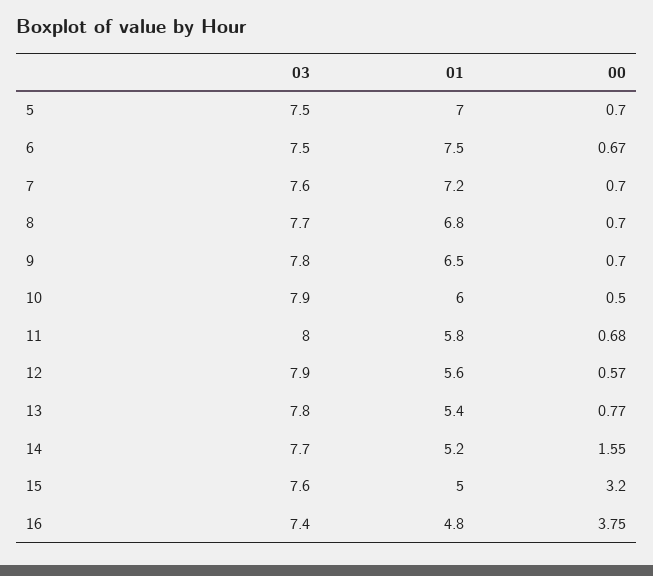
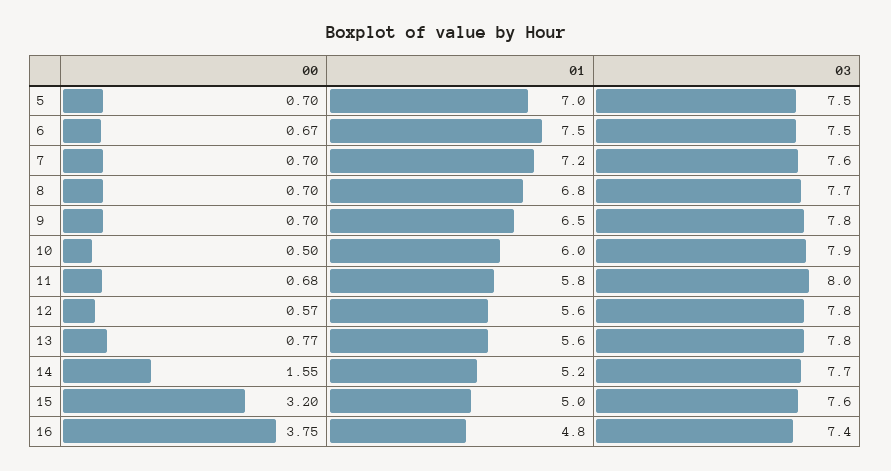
  {
    "03": {
      "5": 7.5,
      "6": 7.5,
      "7": 7.6,
      "8": 7.7,
      "9": 7.8,
      "10": 7.9,
      "11": 8,
-     "12": 7.9,
+     "12": 7.8,
      "13": 7.8,
      "14": 7.7,
      "15": 7.6,
      "16": 7.4
    },
    "01": {
      "5": 7,
      "6": 7.5,
      "7": 7.2,
      "8": 6.8,
      "9": 6.5,
      "10": 6,
      "11": 5.8,
      "12": 5.6,
-     "13": 5.4,
+     "13": 5.6,
      "14": 5.2,
      "15": 5,
      "16": 4.8
    },
    "00": {
      "5": 0.7,
      "6": 0.67,
      "7": 0.7,
      "8": 0.7,
      "9": 0.7,
      "10": 0.5,
      "11": 0.68,
      "12": 0.57,
      "13": 0.77,
      "14": 1.55,
      "15": 3.2,
      "16": 3.75
    }
  }

